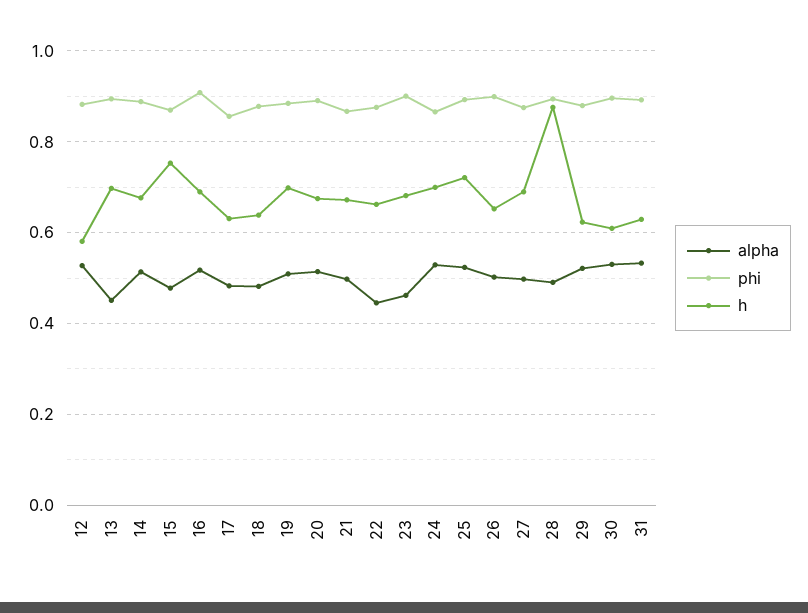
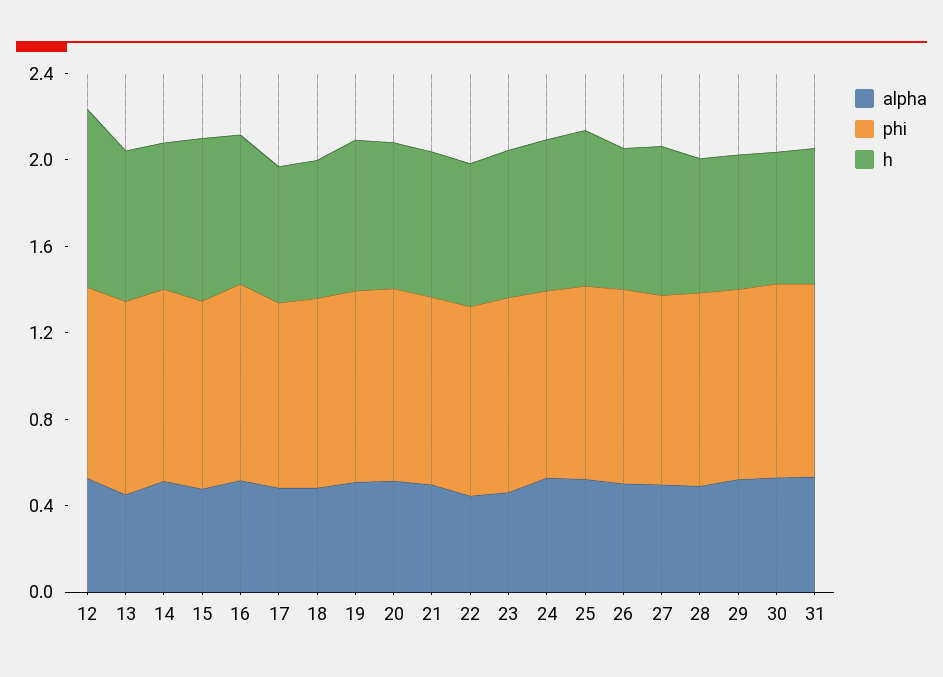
  {
    "alpha": {
      "12": 0.52,
      "13": 0.46,
      "14": 0.52,
      "15": 0.48,
      "16": 0.52,
      "17": 0.48,
      "18": 0.48,
      "19": 0.5,
      "20": 0.52,
      "21": 0.5,
      "22": 0.44,
      "23": 0.46,
      "24": 0.52,
      "25": 0.52,
      "26": 0.5,
      "27": 0.5,
      "28": 0.5,
      "29": 0.52,
      "30": 0.54,
      "31": 0.54
    },
    "phi": {
      "12": 0.88,
      "13": 0.9,
      "14": 0.88,
      "15": 0.86,
      "16": 0.9,
      "17": 0.86,
      "18": 0.88,
      "19": 0.88,
      "20": 0.9,
      "21": 0.86,
      "22": 0.88,
      "23": 0.9,
      "24": 0.86,
      "25": 0.9,
      "26": 0.9,
      "27": 0.88,
      "28": 0.9,
      "29": 0.88,
      "30": 0.9,
      "31": 0.9
    },
    "h": {
-     "12": 0.58,
+     "12": 0.8,
      "13": 0.7,
      "14": 0.68,
      "15": 0.76,
      "16": 0.7,
      "17": 0.64,
      "18": 0.64,
      "19": 0.7,
      "20": 0.68,
      "21": 0.68,
      "22": 0.66,
      "23": 0.68,
      "24": 0.7,
      "25": 0.72,
      "26": 0.66,
      "27": 0.68,
-     "28": 0.88,
+     "28": 0.6,
      "29": 0.62,
      "30": 0.6,
      "31": 0.62
    }
  }

